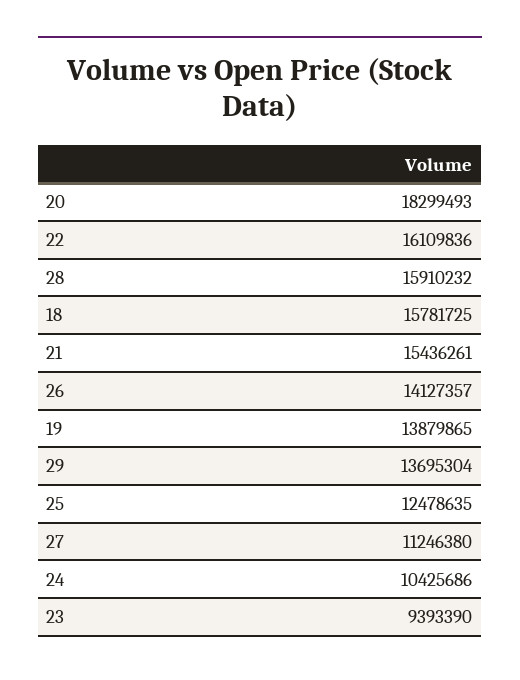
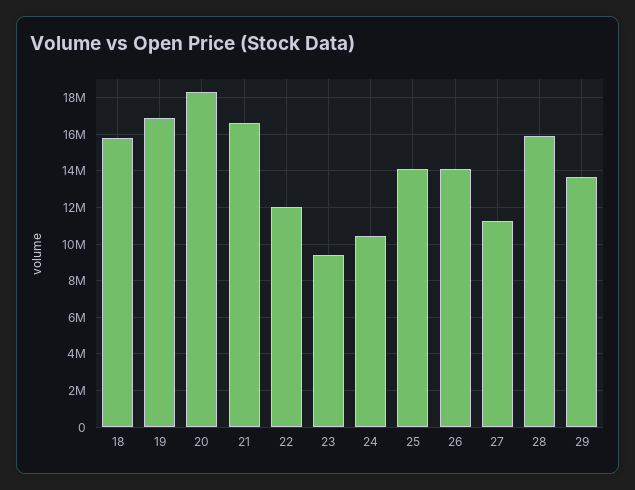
  {
    "20": 18299493,
-   "22": 16109836,
+   "22": 12000000,
    "28": 15910232,
    "18": 15781725,
-   "21": 15436261,
+   "21": 16500000,
    "26": 14127357,
-   "19": 13879865,
+   "19": 17000000,
    "29": 13695304,
-   "25": 12478635,
+   "25": 14000000,
    "27": 11246380,
    "24": 10425686,
    "23": 9393390
  }

